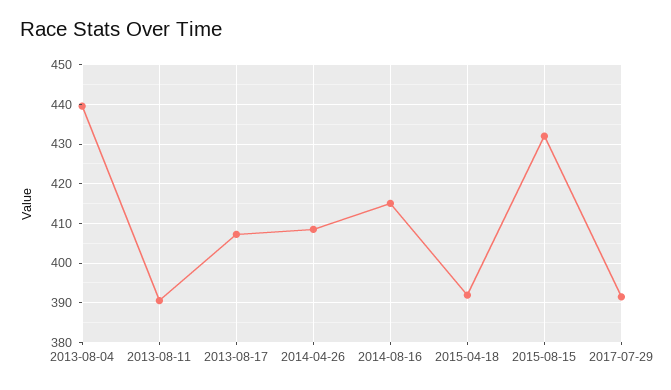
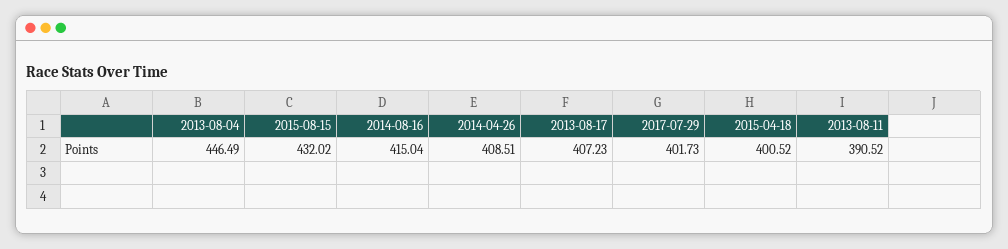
  {
-   "2013-08-04": 440,
+   "2013-08-04": 446.49,
    "2013-08-11": 390.52,
    "2013-08-17": 407.23,
    "2014-04-26": 408.51,
    "2014-08-16": 415.04,
-   "2015-04-18": 392,
+   "2015-04-18": 400.52,
    "2015-08-15": 432.02,
-   "2017-07-29": 392
+   "2017-07-29": 401.73
  }

